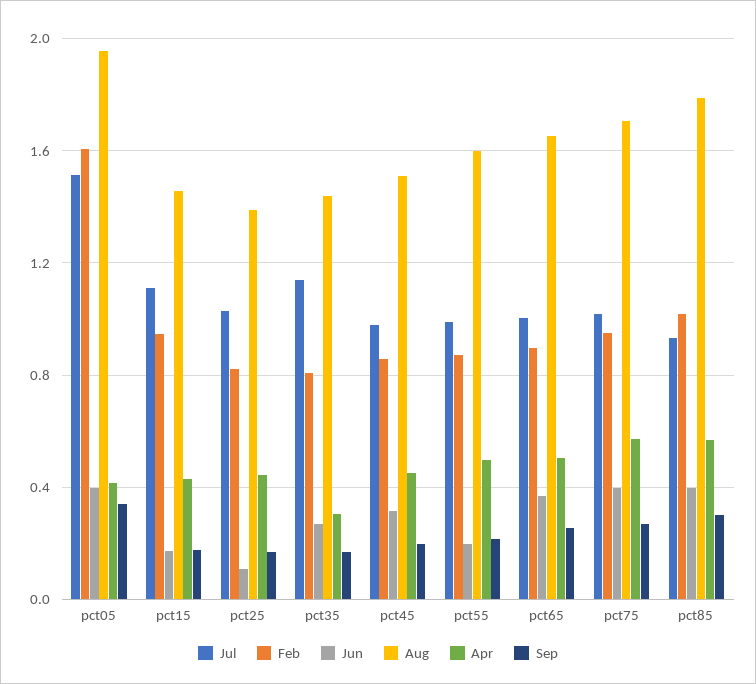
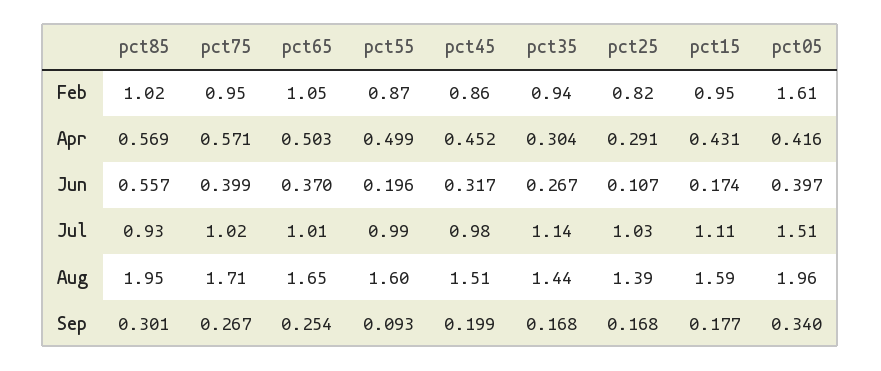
  {
    "Jul": {
      "pct05": 1.51,
      "pct15": 1.11,
      "pct25": 1.03,
      "pct35": 1.14,
      "pct45": 0.98,
      "pct55": 0.99,
      "pct65": 1.01,
      "pct75": 1.02,
      "pct85": 0.93
    },
    "Feb": {
      "pct05": 1.61,
      "pct15": 0.95,
      "pct25": 0.82,
-     "pct35": 0.8,
+     "pct35": 0.94,
      "pct45": 0.86,
      "pct55": 0.87,
-     "pct65": 0.9,
+     "pct65": 1.05,
      "pct75": 0.95,
      "pct85": 1.02
    },
    "Jun": {
      "pct05": 0.397,
      "pct15": 0.174,
      "pct25": 0.107,
      "pct35": 0.267,
      "pct45": 0.317,
      "pct55": 0.196,
      "pct65": 0.37,
      "pct75": 0.399,
-     "pct85": 0.4
+     "pct85": 0.557
    },
    "Aug": {
      "pct05": 1.96,
-     "pct15": 1.45,
+     "pct15": 1.59,
      "pct25": 1.39,
      "pct35": 1.44,
      "pct45": 1.51,
      "pct55": 1.6,
      "pct65": 1.65,
      "pct75": 1.71,
-     "pct85": 1.8
+     "pct85": 1.95
    },
    "Apr": {
      "pct05": 0.416,
      "pct15": 0.431,
-     "pct25": 0.45,
+     "pct25": 0.291,
      "pct35": 0.304,
      "pct45": 0.452,
      "pct55": 0.499,
      "pct65": 0.503,
      "pct75": 0.571,
      "pct85": 0.569
    },
    "Sep": {
      "pct05": 0.34,
      "pct15": 0.177,
      "pct25": 0.168,
      "pct35": 0.168,
      "pct45": 0.199,
-     "pct55": 0.2,
+     "pct55": 0.093,
      "pct65": 0.254,
      "pct75": 0.267,
      "pct85": 0.301
    }
  }

